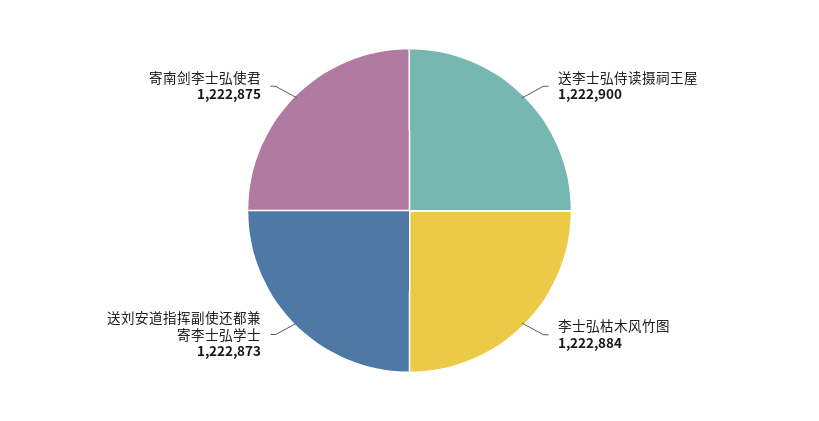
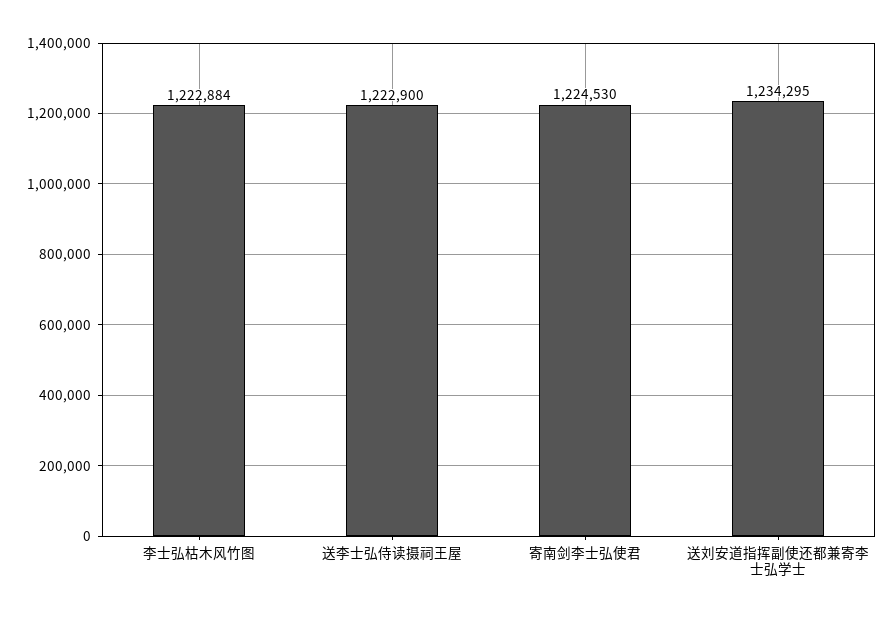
  {
    "送李士弘侍读摄祠王屋": 1222900,
    "李士弘枯木风竹图": 1222884,
-   "送刘安道指挥副使还都兼寄李士弘学士": 1222873,
+   "送刘安道指挥副使还都兼寄李士弘学士": 1234295,
-   "寄南剑李士弘使君": 1222875
+   "寄南剑李士弘使君": 1224530
  }

